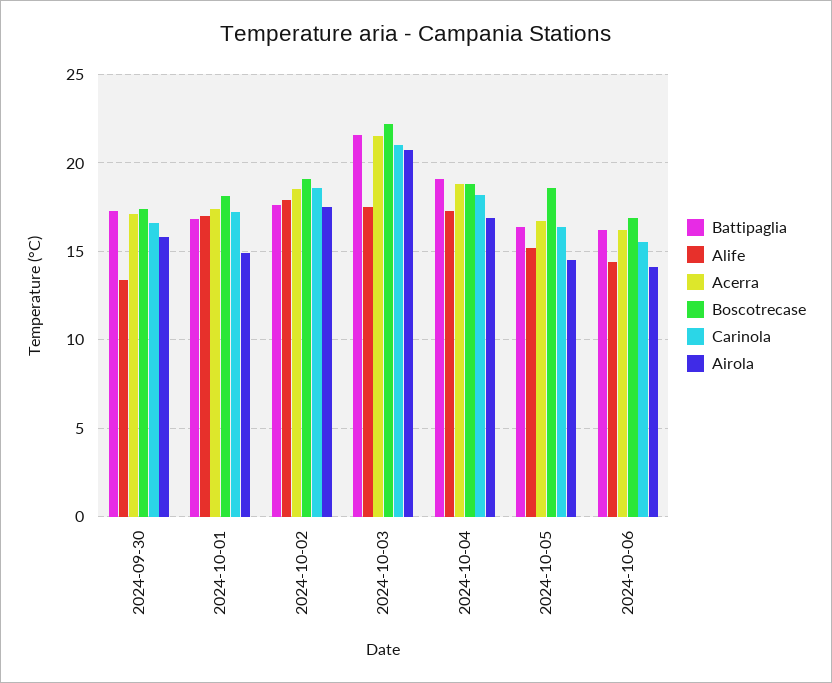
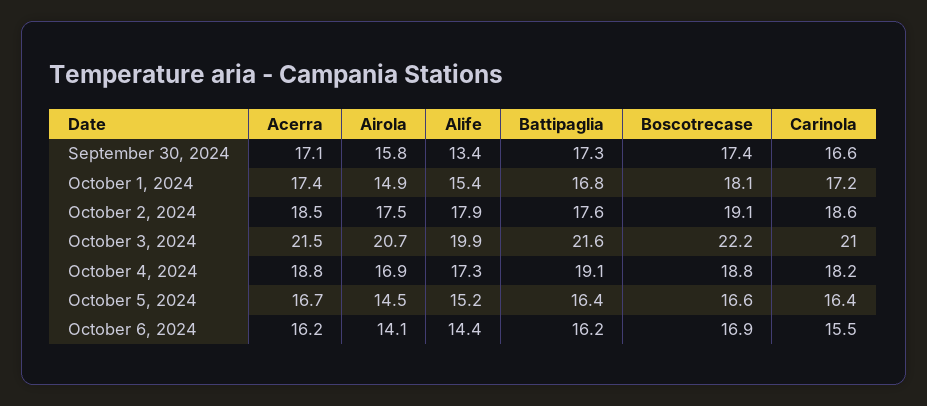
  {
    "Battipaglia": {
      "2024-09-30": 17.3,
      "2024-10-01": 16.8,
      "2024-10-02": 17.6,
      "2024-10-03": 21.6,
      "2024-10-04": 19.1,
      "2024-10-05": 16.4,
      "2024-10-06": 16.2
    },
    "Alife": {
      "2024-09-30": 13.4,
-     "2024-10-01": 17,
+     "2024-10-01": 15.4,
      "2024-10-02": 17.9,
-     "2024-10-03": 17.5,
+     "2024-10-03": 19.9,
      "2024-10-04": 17.3,
      "2024-10-05": 15.2,
      "2024-10-06": 14.4
    },
    "Acerra": {
      "2024-09-30": 17.1,
      "2024-10-01": 17.4,
      "2024-10-02": 18.5,
      "2024-10-03": 21.5,
      "2024-10-04": 18.8,
      "2024-10-05": 16.7,
      "2024-10-06": 16.2
    },
    "Boscotrecase": {
      "2024-09-30": 17.4,
      "2024-10-01": 18.1,
      "2024-10-02": 19.1,
      "2024-10-03": 22.2,
      "2024-10-04": 18.8,
-     "2024-10-05": 18.5,
+     "2024-10-05": 16.6,
      "2024-10-06": 16.9
    },
    "Carinola": {
      "2024-09-30": 16.6,
      "2024-10-01": 17.2,
      "2024-10-02": 18.6,
      "2024-10-03": 21,
      "2024-10-04": 18.2,
      "2024-10-05": 16.4,
      "2024-10-06": 15.5
    },
    "Airola": {
      "2024-09-30": 15.8,
      "2024-10-01": 14.9,
      "2024-10-02": 17.5,
      "2024-10-03": 20.7,
      "2024-10-04": 16.9,
      "2024-10-05": 14.5,
      "2024-10-06": 14.1
    }
  }

